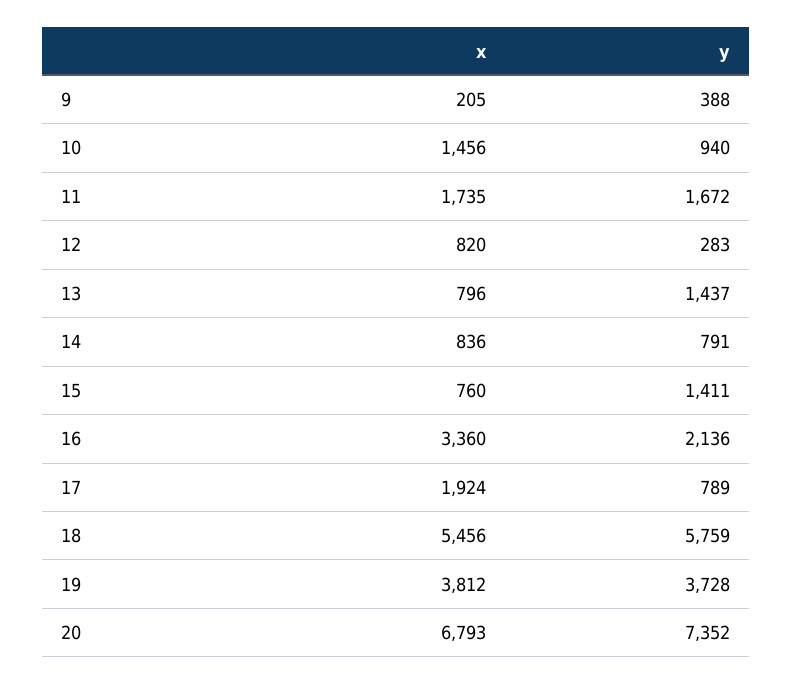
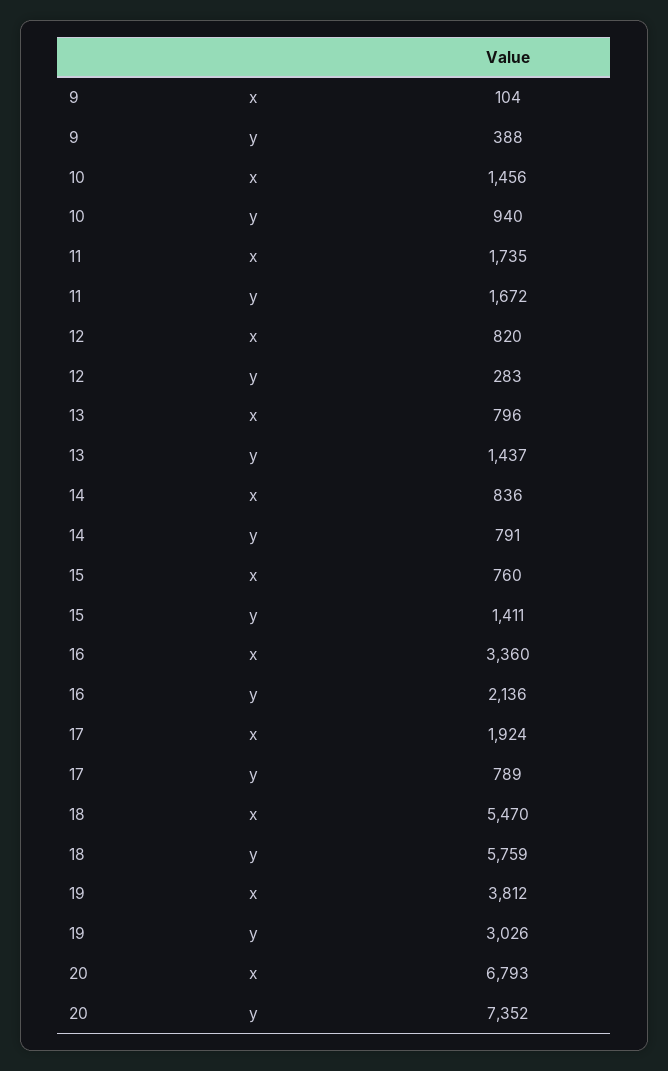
  {
    "x": {
-     "9": 205,
+     "9": 104,
      "10": 1456,
      "11": 1735,
      "12": 820,
      "13": 796,
      "14": 836,
      "15": 760,
      "16": 3360,
      "17": 1924,
-     "18": 5456,
+     "18": 5470,
      "19": 3812,
      "20": 6793
    },
    "y": {
      "9": 388,
      "10": 940,
      "11": 1672,
      "12": 283,
      "13": 1437,
      "14": 791,
      "15": 1411,
      "16": 2136,
      "17": 789,
      "18": 5759,
-     "19": 3728,
+     "19": 3026,
      "20": 7352
    }
  }

